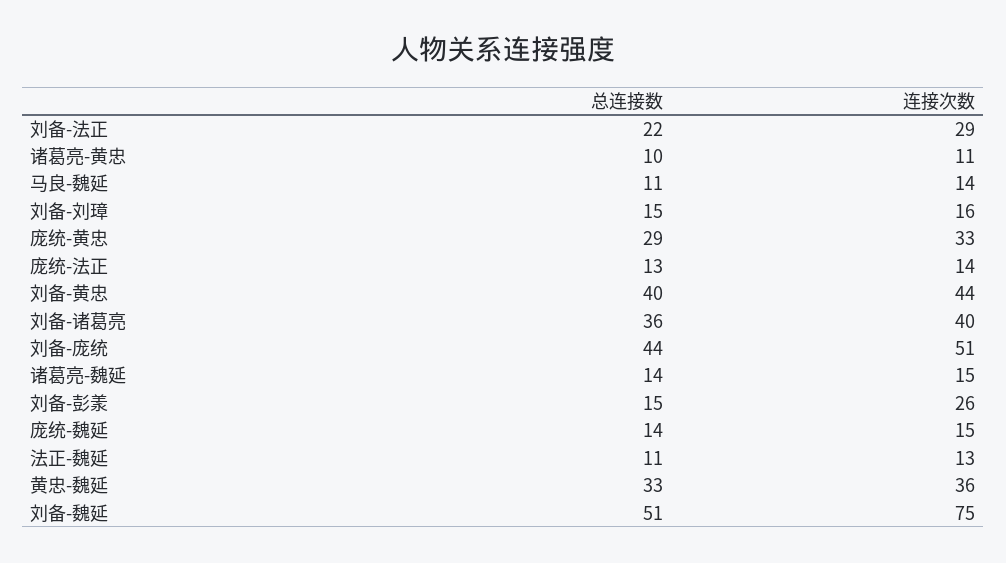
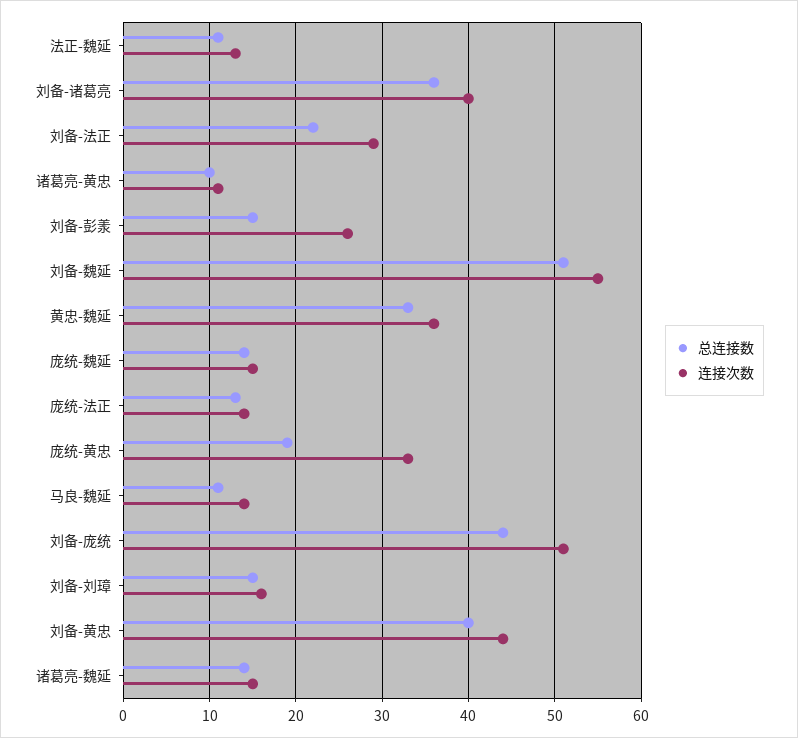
  {
    "总连接数": {
      "刘备-法正": 22,
      "诸葛亮-黄忠": 10,
      "马良-魏延": 11,
      "刘备-刘璋": 15,
-     "庞统-黄忠": 29,
+     "庞统-黄忠": 19,
      "庞统-法正": 13,
      "刘备-黄忠": 40,
      "刘备-诸葛亮": 36,
      "刘备-庞统": 44,
      "诸葛亮-魏延": 14,
      "刘备-彭羕": 15,
      "庞统-魏延": 14,
      "法正-魏延": 11,
      "黄忠-魏延": 33,
      "刘备-魏延": 51
    },
    "连接次数": {
      "刘备-法正": 29,
      "诸葛亮-黄忠": 11,
      "马良-魏延": 14,
      "刘备-刘璋": 16,
      "庞统-黄忠": 33,
      "庞统-法正": 14,
      "刘备-黄忠": 44,
      "刘备-诸葛亮": 40,
      "刘备-庞统": 51,
      "诸葛亮-魏延": 15,
      "刘备-彭羕": 26,
      "庞统-魏延": 15,
      "法正-魏延": 13,
      "黄忠-魏延": 36,
-     "刘备-魏延": 75
+     "刘备-魏延": 55
    }
  }

